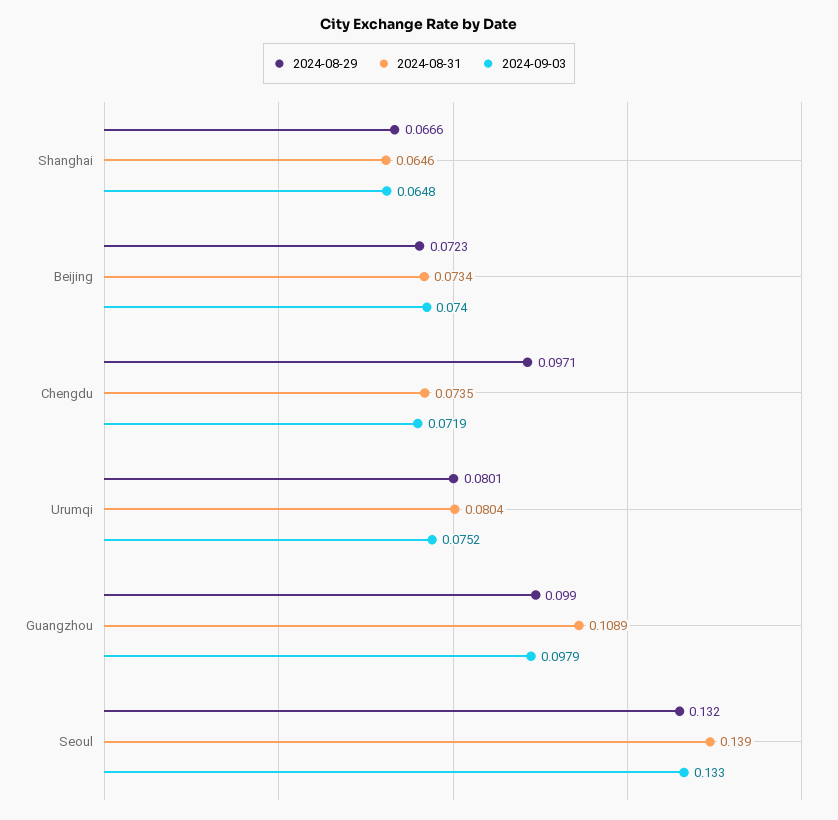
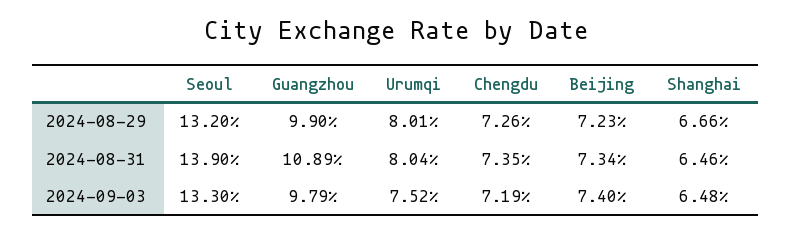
  {
    "2024-08-29": {
      "Shanghai": 0.0666,
      "Beijing": 0.0723,
-     "Chengdu": 0.0971,
+     "Chengdu": 0.0726,
      "Urumqi": 0.0801,
      "Guangzhou": 0.099,
      "Seoul": 0.132
    },
    "2024-08-31": {
      "Shanghai": 0.0646,
      "Beijing": 0.0734,
      "Chengdu": 0.0735,
      "Urumqi": 0.0804,
      "Guangzhou": 0.1089,
      "Seoul": 0.139
    },
    "2024-09-03": {
      "Shanghai": 0.0648,
      "Beijing": 0.074,
      "Chengdu": 0.0719,
      "Urumqi": 0.0752,
      "Guangzhou": 0.0979,
      "Seoul": 0.133
    }
  }

